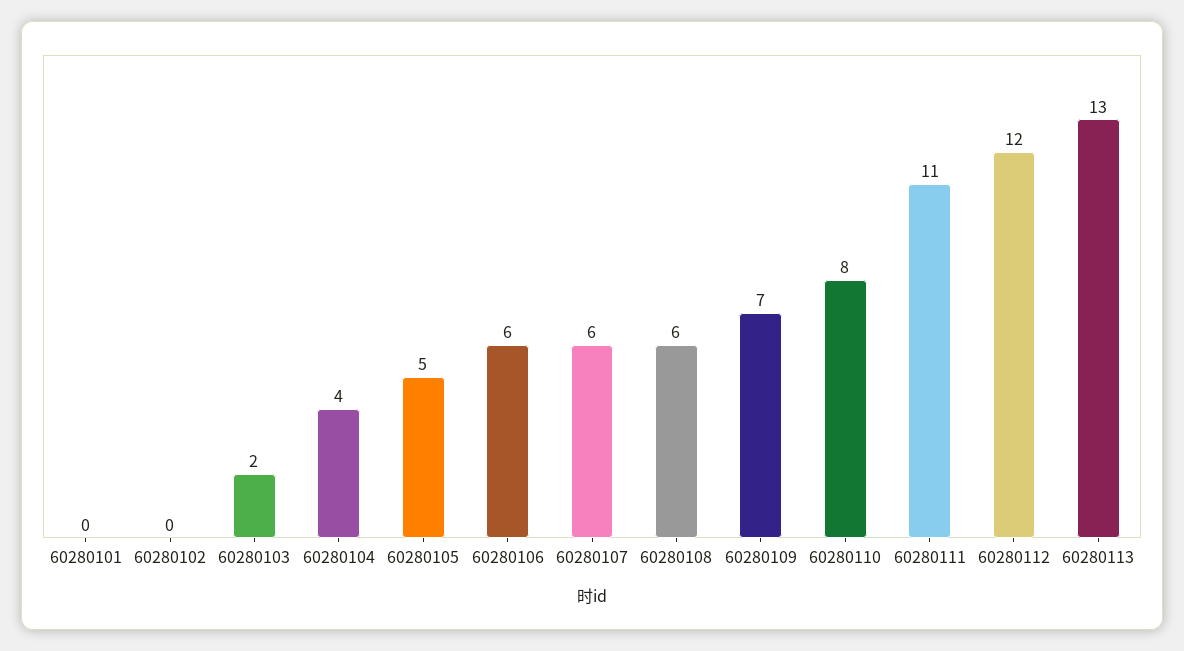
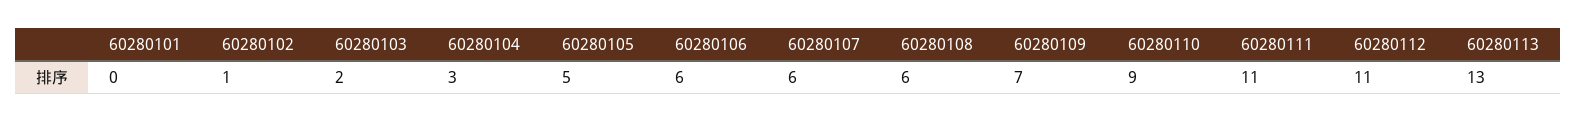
  {
    "60280101": 0,
-   "60280102": 0,
+   "60280102": 1,
    "60280103": 2,
-   "60280104": 4,
+   "60280104": 3,
    "60280105": 5,
    "60280106": 6,
    "60280107": 6,
    "60280108": 6,
    "60280109": 7,
-   "60280110": 8,
+   "60280110": 9,
    "60280111": 11,
-   "60280112": 12,
+   "60280112": 11,
    "60280113": 13
  }

